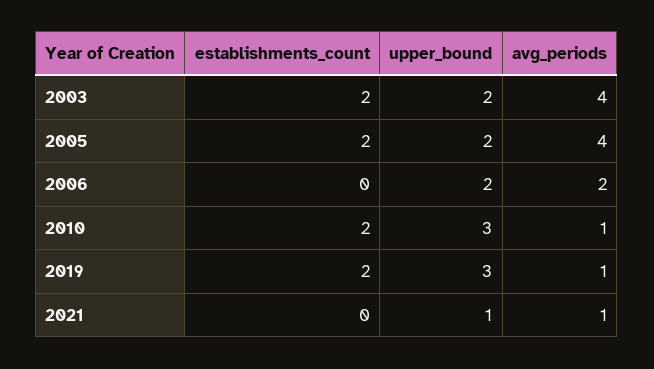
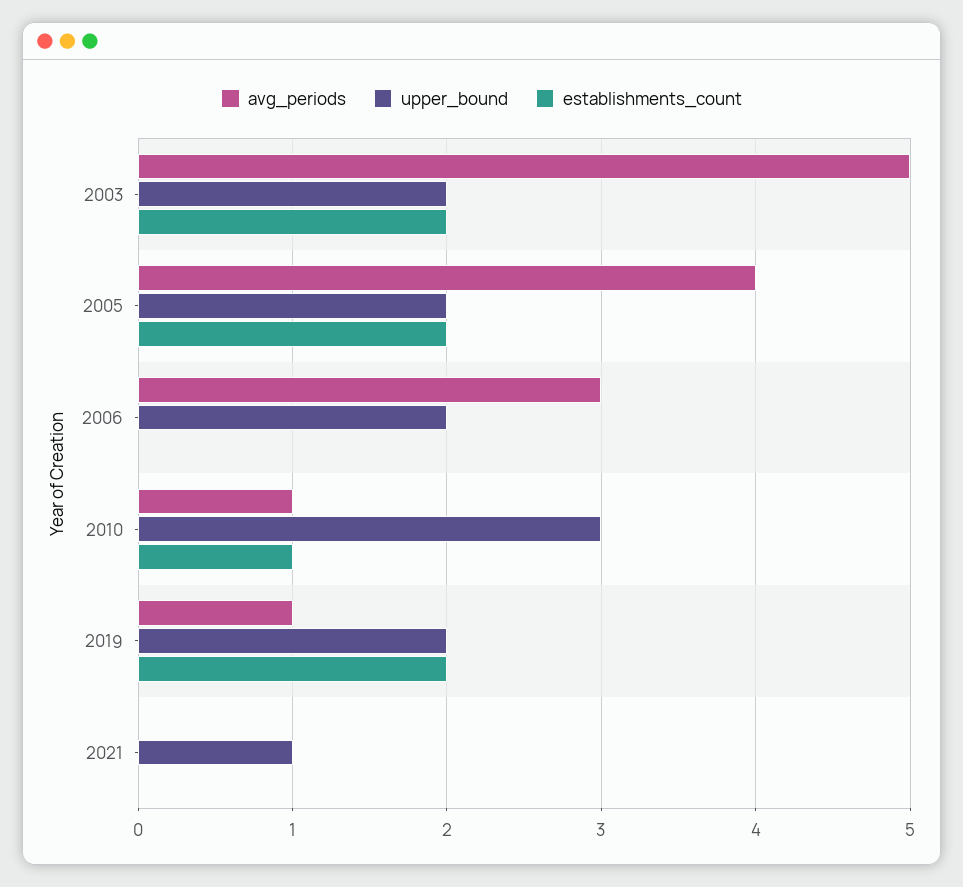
  {
    "establishments_count": {
      "2003": 2,
      "2005": 2,
      "2006": 0,
-     "2010": 2,
+     "2010": 1,
      "2019": 2,
      "2021": 0
    },
    "upper_bound": {
      "2003": 2,
      "2005": 2,
      "2006": 2,
      "2010": 3,
-     "2019": 3,
+     "2019": 2,
      "2021": 1
    },
    "avg_periods": {
-     "2003": 4,
+     "2003": 5,
      "2005": 4,
-     "2006": 2,
+     "2006": 3,
      "2010": 1,
      "2019": 1,
-     "2021": 1
+     "2021": 0
    }
  }

